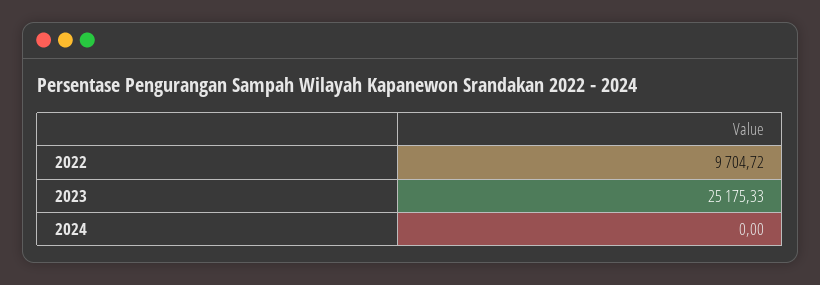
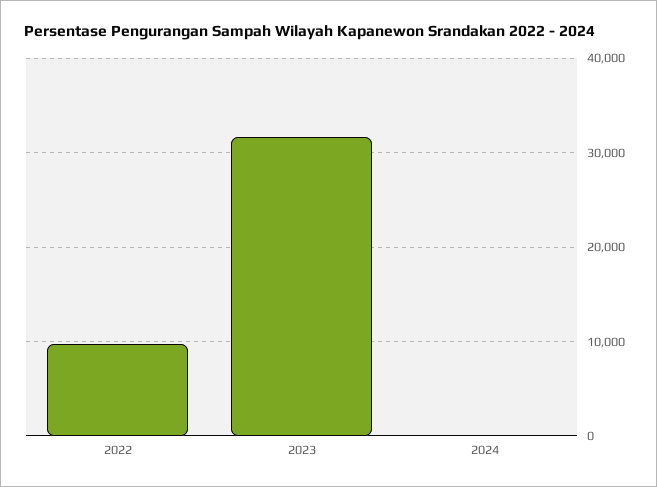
  {
    "2022": 9704.72,
-   "2023": 25175.33,
+   "2023": 32000,
    "2024": 0
  }

